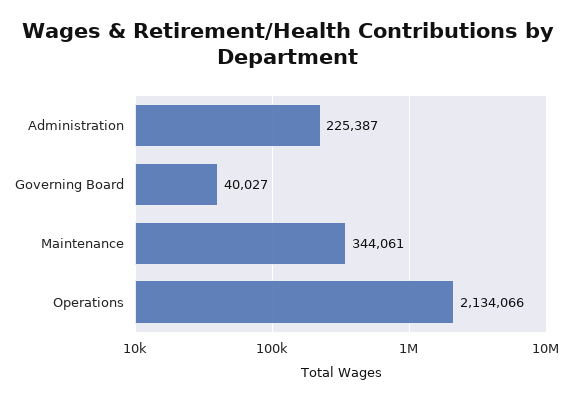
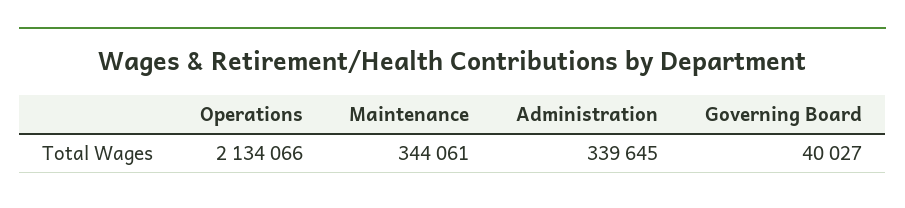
  {
-   "Administration": 225387,
+   "Administration": 339645,
    "Governing Board": 40027,
    "Maintenance": 344061,
    "Operations": 2134066
  }

